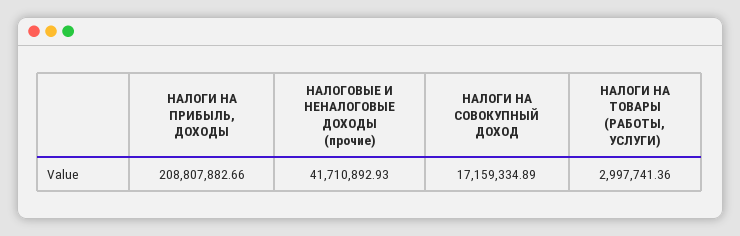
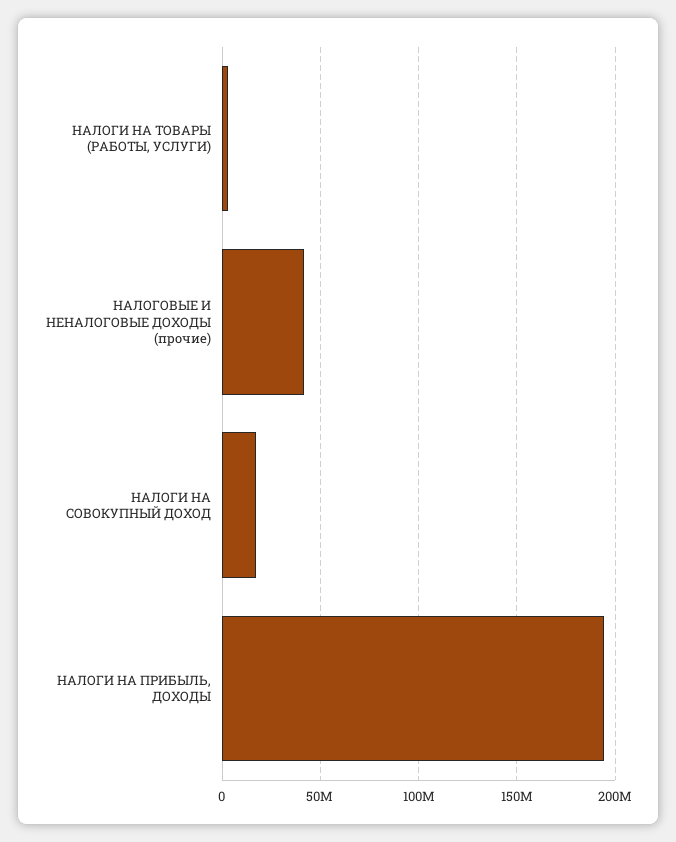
  {
-   "НАЛОГИ НА ПРИБЫЛЬ, ДОХОДЫ": 208807882.66,
+   "НАЛОГИ НА ПРИБЫЛЬ, ДОХОДЫ": 195000000,
    "НАЛОГОВЫЕ И НЕНАЛОГОВЫЕ ДОХОДЫ (прочие)": 41710892.93,
    "НАЛОГИ НА СОВОКУПНЫЙ ДОХОД": 17159334.89,
    "НАЛОГИ НА ТОВАРЫ (РАБОТЫ, УСЛУГИ)": 2997741.36
  }

